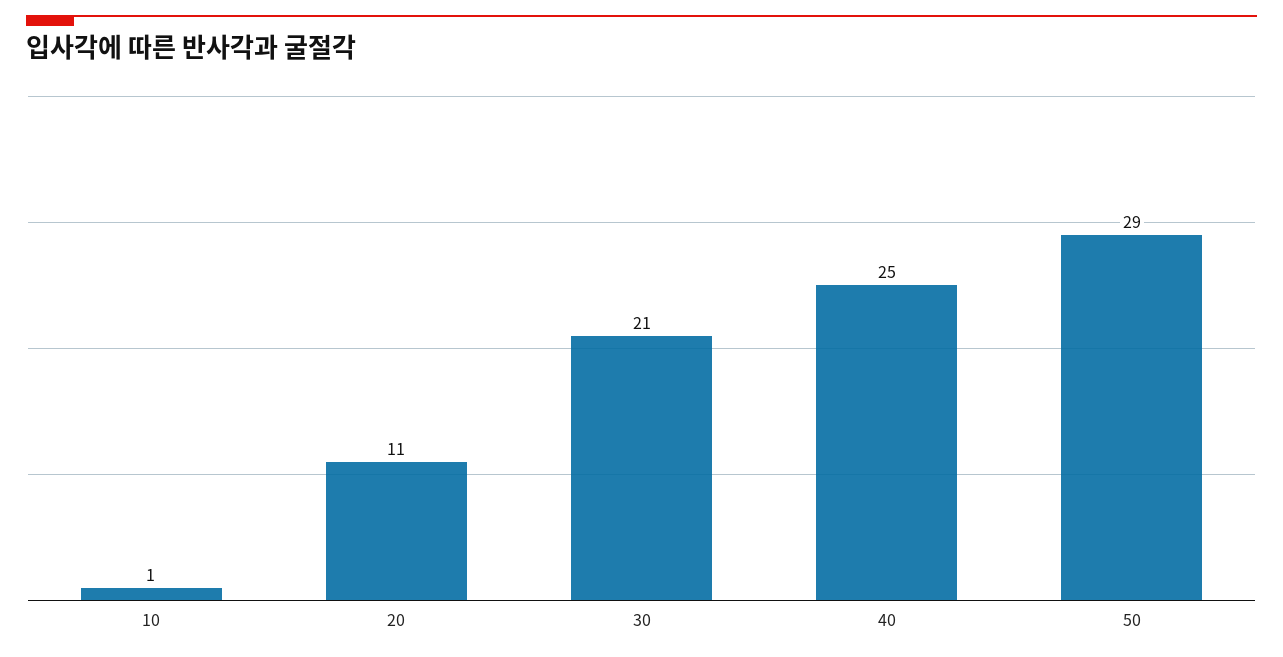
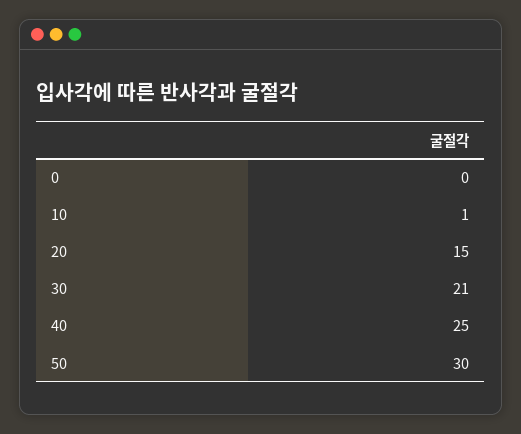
  {
    "10": 1,
-   "20": 11,
+   "20": 15,
    "30": 21,
    "40": 25,
-   "50": 29
+   "50": 30,
+   "0": 0
  }

